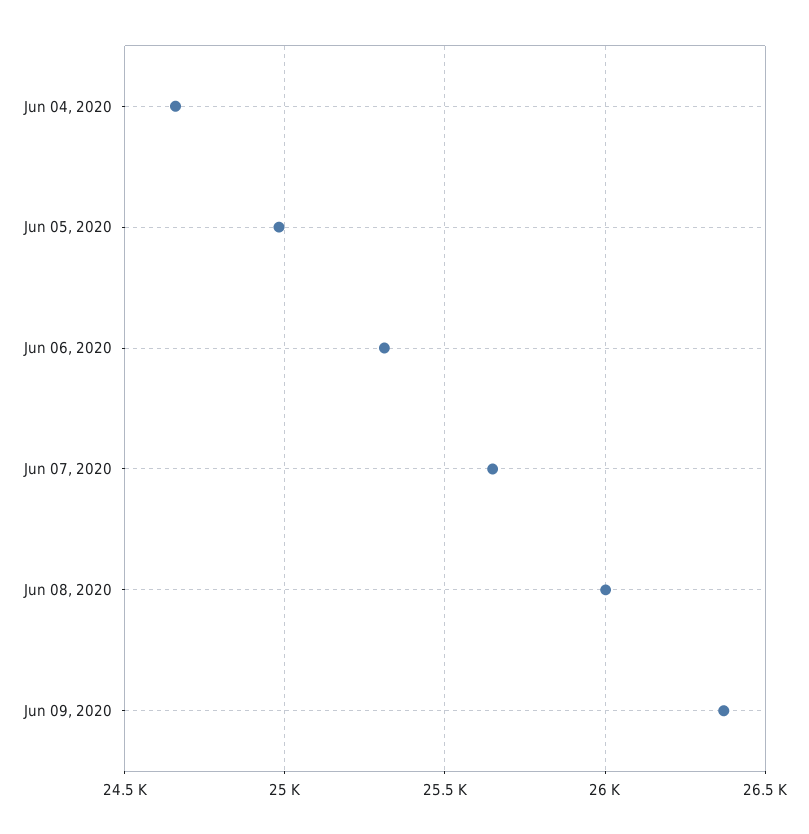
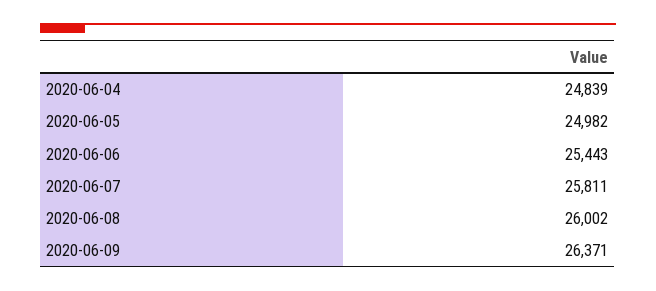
  {
-   "Jun 04, 2020": 24650,
+   "Jun 04, 2020": 24839,
    "Jun 05, 2020": 24982,
-   "Jun 06, 2020": 25300,
+   "Jun 06, 2020": 25443,
-   "Jun 07, 2020": 25650,
+   "Jun 07, 2020": 25811,
    "Jun 08, 2020": 26002,
    "Jun 09, 2020": 26371
  }

